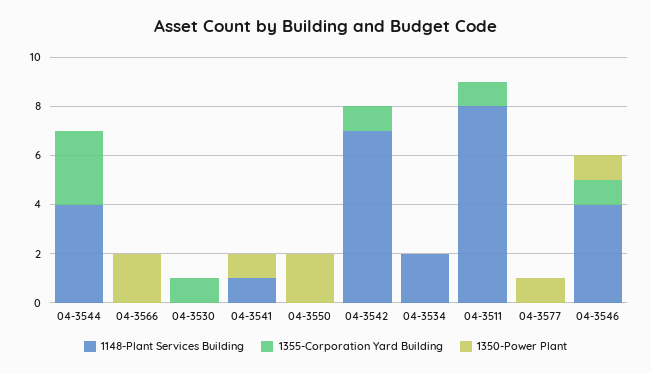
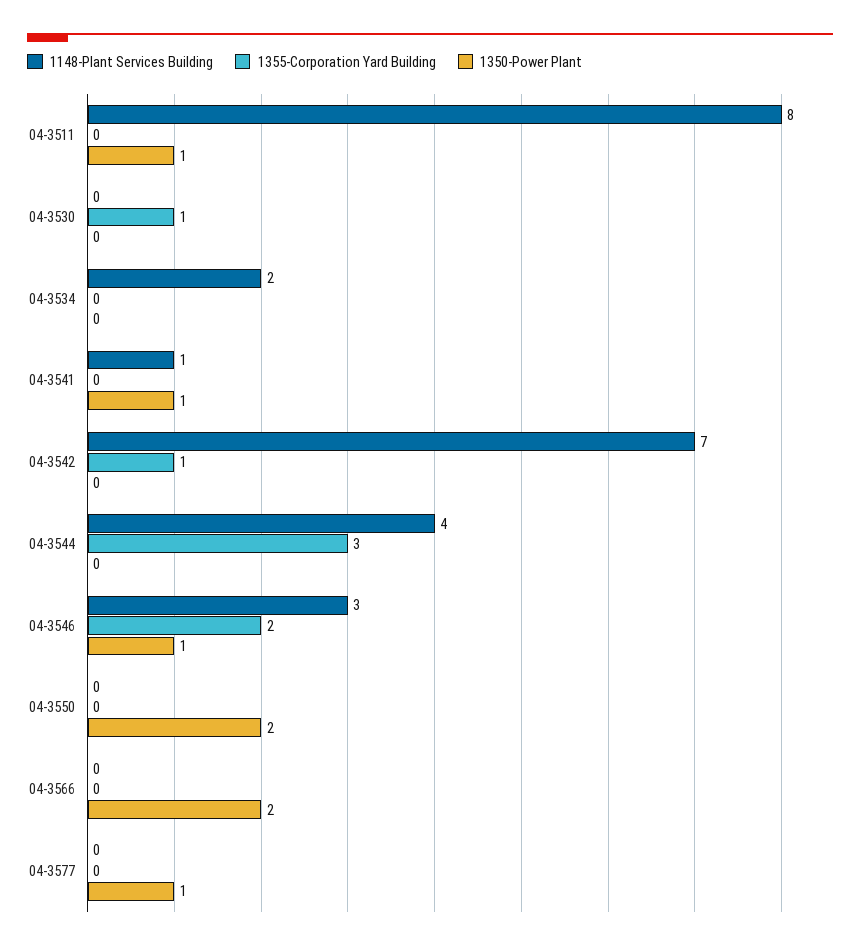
  {
    "1148-Plant Services Building": {
      "04-3544": 4,
      "04-3566": 0,
      "04-3530": 0,
      "04-3541": 1,
      "04-3550": 0,
      "04-3542": 7,
      "04-3534": 2,
      "04-3511": 8,
      "04-3577": 0,
-     "04-3546": 4
+     "04-3546": 3
    },
    "1355-Corporation Yard Building": {
      "04-3544": 3,
      "04-3566": 0,
      "04-3530": 1,
      "04-3541": 0,
      "04-3550": 0,
      "04-3542": 1,
      "04-3534": 0,
-     "04-3511": 1,
+     "04-3511": 0,
      "04-3577": 0,
-     "04-3546": 1
+     "04-3546": 2
    },
    "1350-Power Plant": {
      "04-3544": 0,
      "04-3566": 2,
      "04-3530": 0,
      "04-3541": 1,
      "04-3550": 2,
      "04-3542": 0,
      "04-3534": 0,
-     "04-3511": 0,
+     "04-3511": 1,
      "04-3577": 1,
      "04-3546": 1
    }
  }

